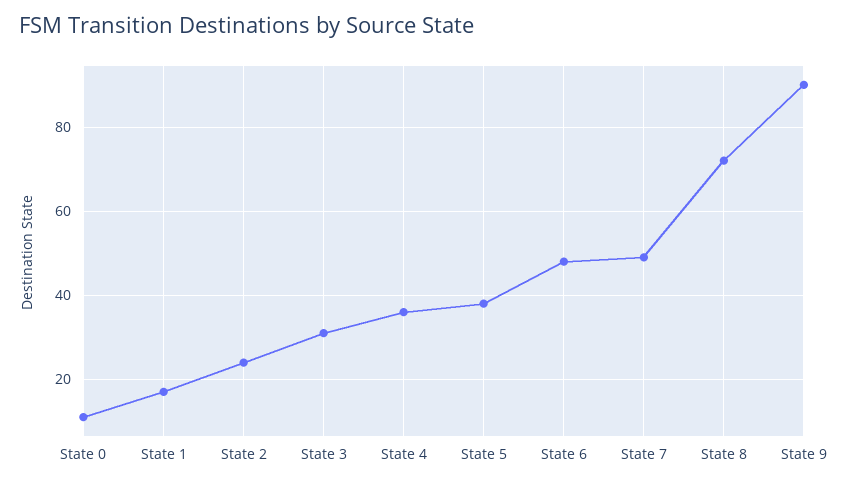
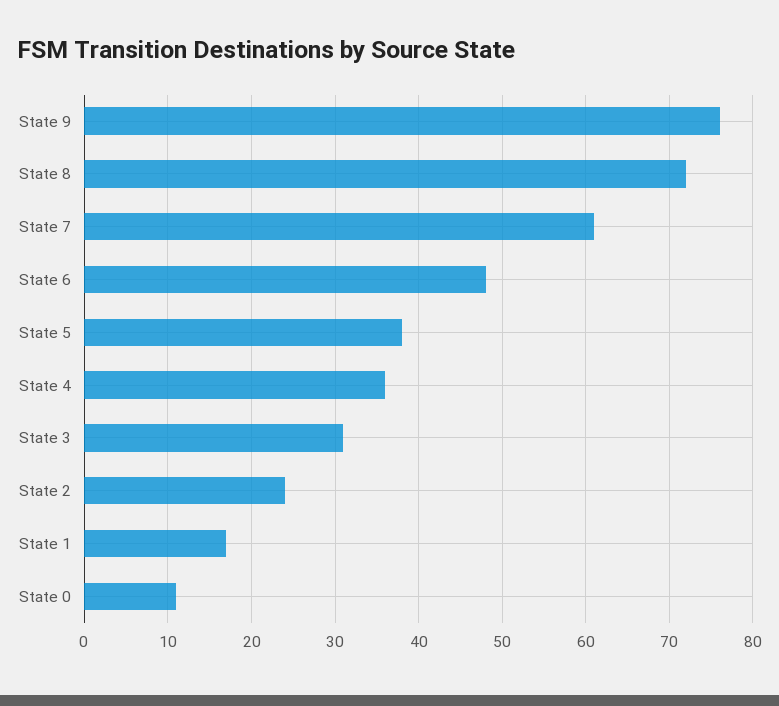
  {
    "State 0": 11,
    "State 1": 17,
    "State 2": 24,
    "State 3": 31,
    "State 4": 36,
    "State 5": 38,
    "State 6": 48,
-   "State 7": 50,
+   "State 7": 61,
    "State 8": 72,
-   "State 9": 90
+   "State 9": 76
  }

